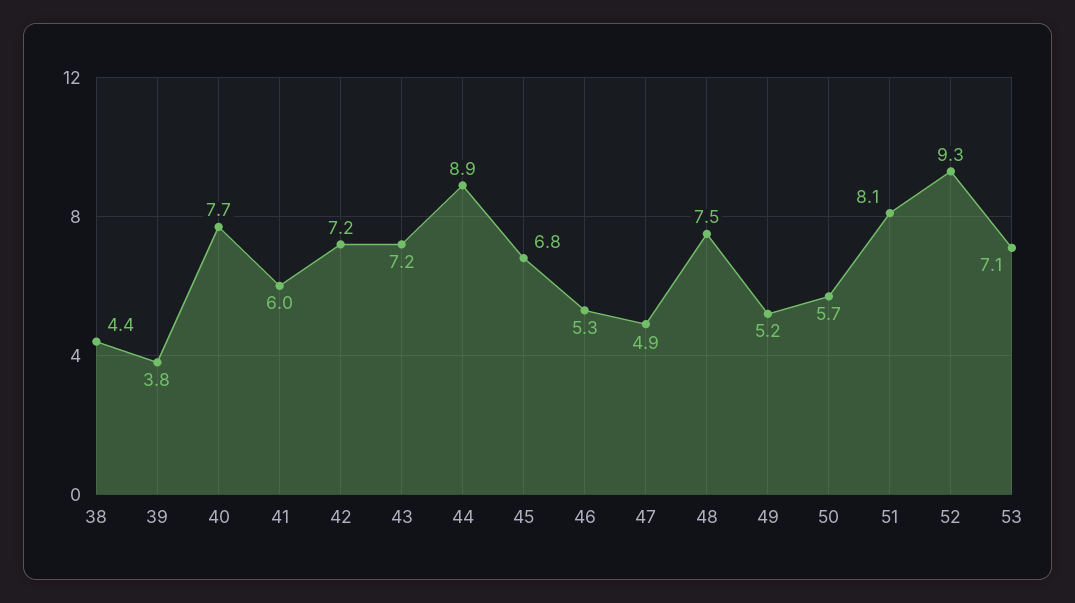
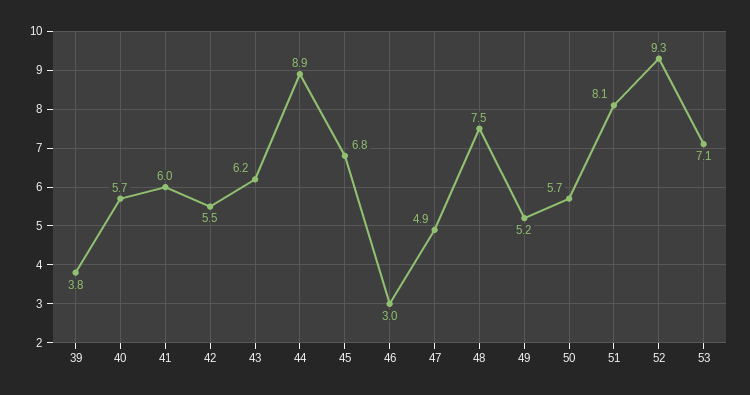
  {
-   "38": 4.4,
    "39": 3.8,
-   "40": 7.7,
+   "40": 5.7,
    "41": 6,
-   "42": 7.2,
+   "42": 5.5,
-   "43": 7.2,
+   "43": 6.2,
    "44": 8.9,
    "45": 6.8,
-   "46": 5.3,
+   "46": 3,
    "47": 4.9,
    "48": 7.5,
    "49": 5.2,
    "50": 5.7,
    "51": 8.1,
    "52": 9.3,
    "53": 7.1
  }

